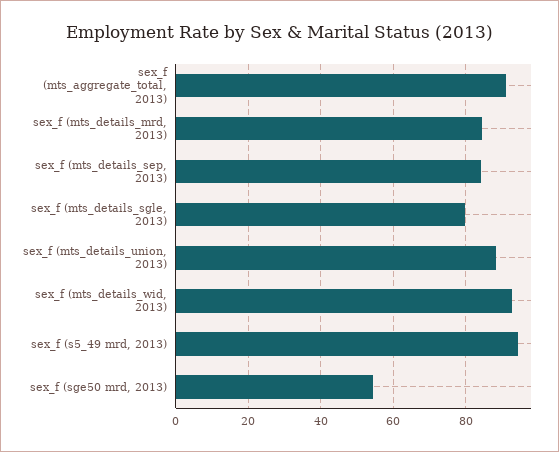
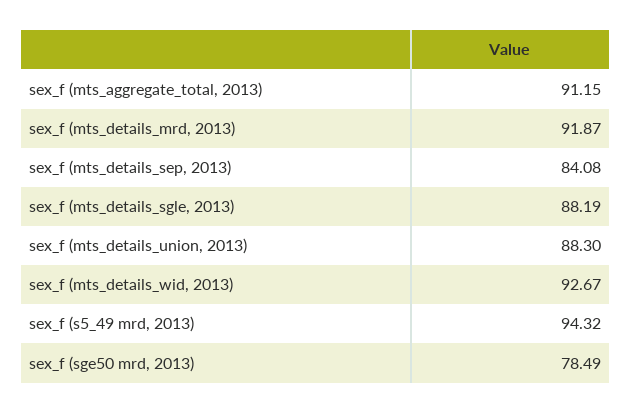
  {
    "sex_f (mts_aggregate_total, 2013)": 91.15,
-   "sex_f (mts_details_mrd, 2013)": 84,
+   "sex_f (mts_details_mrd, 2013)": 91.87,
    "sex_f (mts_details_sep, 2013)": 84.08,
-   "sex_f (mts_details_sgle, 2013)": 80,
+   "sex_f (mts_details_sgle, 2013)": 88.19,
    "sex_f (mts_details_union, 2013)": 88.3,
    "sex_f (mts_details_wid, 2013)": 92.67,
    "sex_f (s5_49 mrd, 2013)": 94.32,
-   "sex_f (sge50 mrd, 2013)": 54
+   "sex_f (sge50 mrd, 2013)": 78.49
  }

